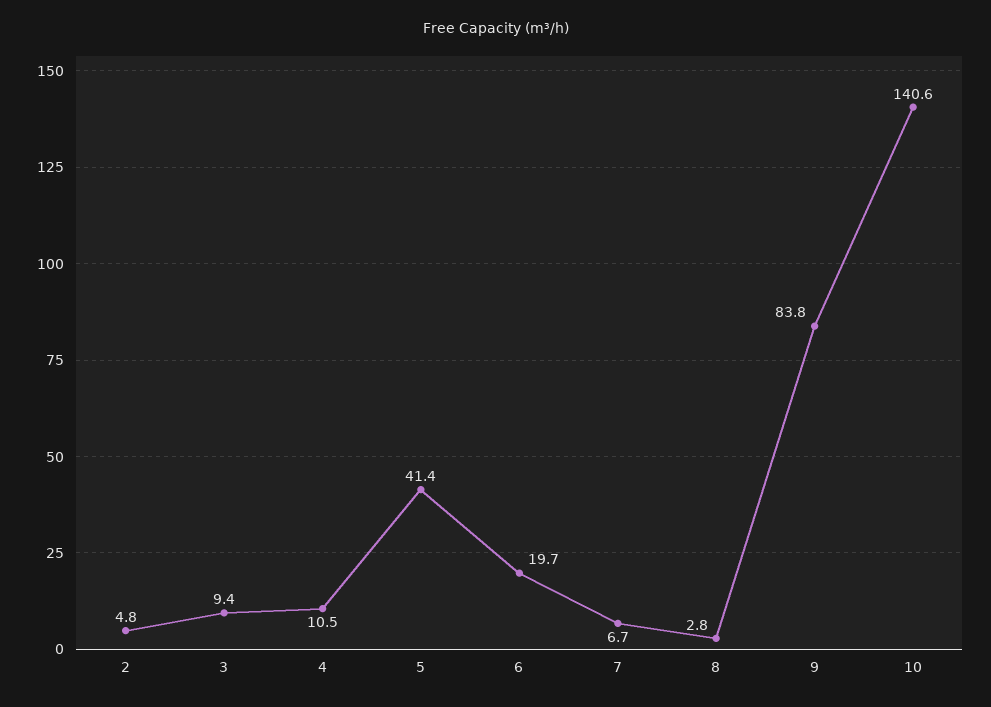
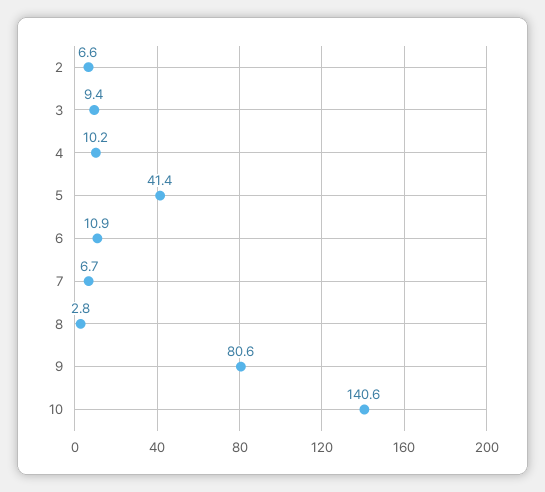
  {
-   "2": 4.8,
+   "2": 6.6,
    "3": 9.4,
-   "4": 10.5,
+   "4": 10.2,
    "5": 41.4,
-   "6": 19.7,
+   "6": 10.9,
    "7": 6.7,
    "8": 2.8,
-   "9": 83.8,
+   "9": 80.6,
    "10": 140.6
  }

